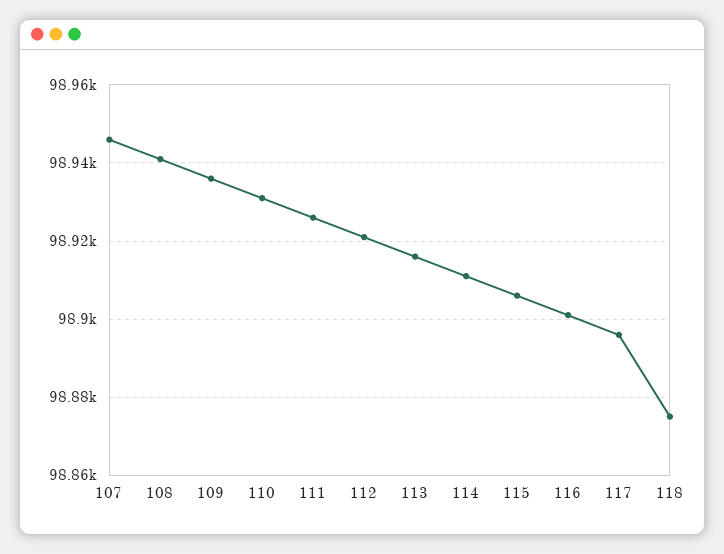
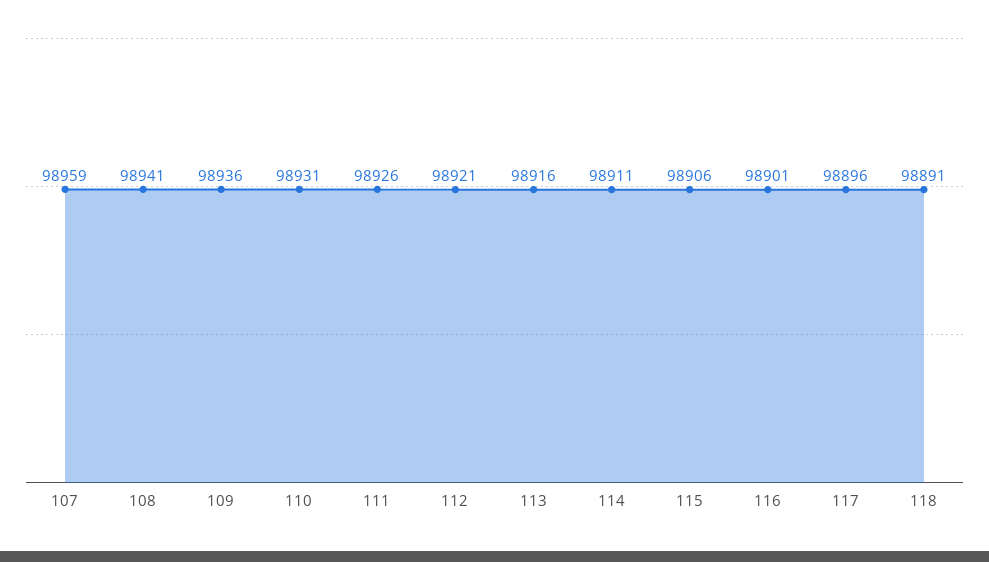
  {
-   "107": 98945,
+   "107": 98959,
    "108": 98941,
    "109": 98936,
    "110": 98931,
    "111": 98926,
    "112": 98921,
    "113": 98916,
    "114": 98911,
    "115": 98906,
    "116": 98901,
    "117": 98896,
-   "118": 98875
+   "118": 98891
  }

